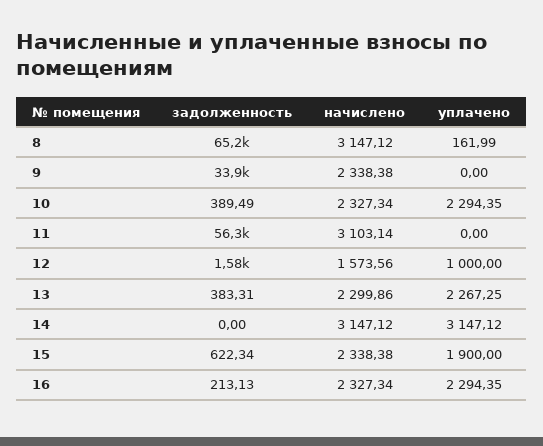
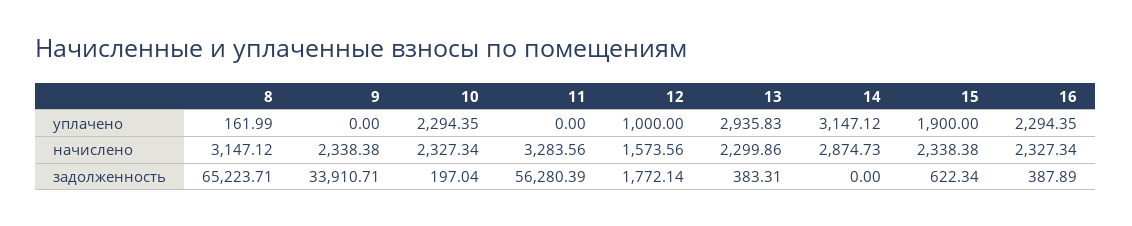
  {
    "задолженность": {
      "8": 65223.71,
      "9": 33910.71,
-     "10": 389.49,
+     "10": 197.04,
      "11": 56280.39,
-     "12": 1580,
+     "12": 1772.14,
      "13": 383.31,
      "14": 0,
      "15": 622.34,
-     "16": 213.13
+     "16": 387.89
    },
    "начислено": {
      "8": 3147.12,
      "9": 2338.38,
      "10": 2327.34,
-     "11": 3103.14,
+     "11": 3283.56,
      "12": 1573.56,
      "13": 2299.86,
-     "14": 3147.12,
+     "14": 2874.73,
      "15": 2338.38,
      "16": 2327.34
    },
    "уплачено": {
      "8": 161.99,
      "9": 0,
      "10": 2294.35,
      "11": 0,
      "12": 1000,
-     "13": 2267.25,
+     "13": 2935.83,
      "14": 3147.12,
      "15": 1900,
      "16": 2294.35
    }
  }

